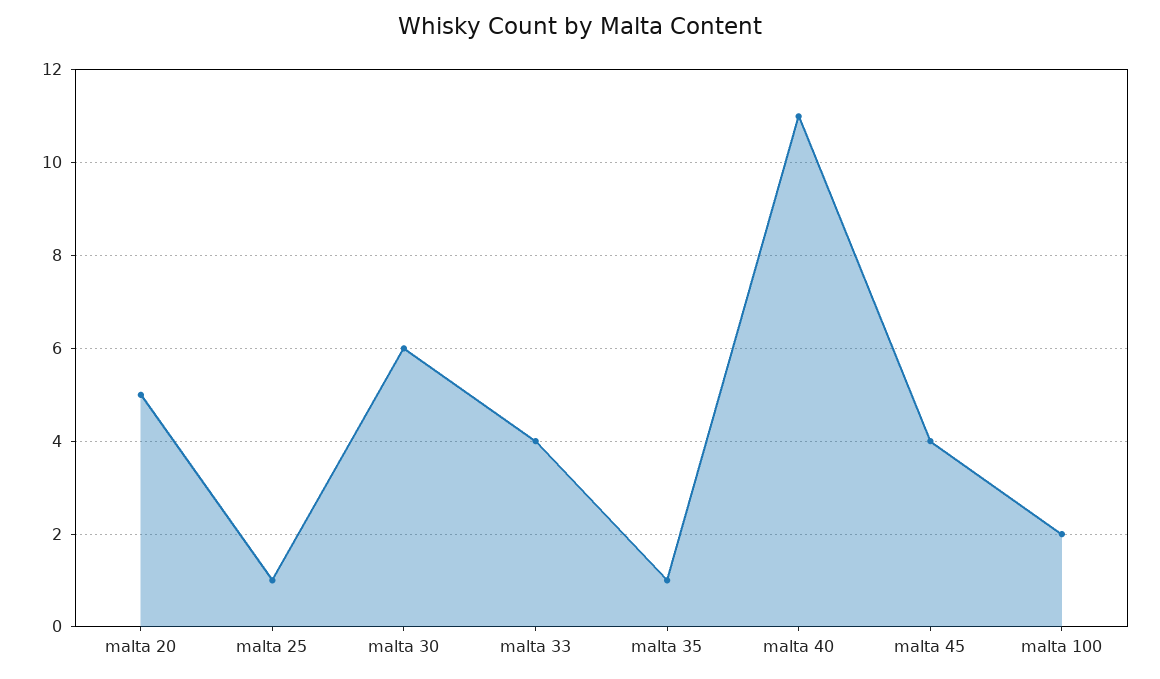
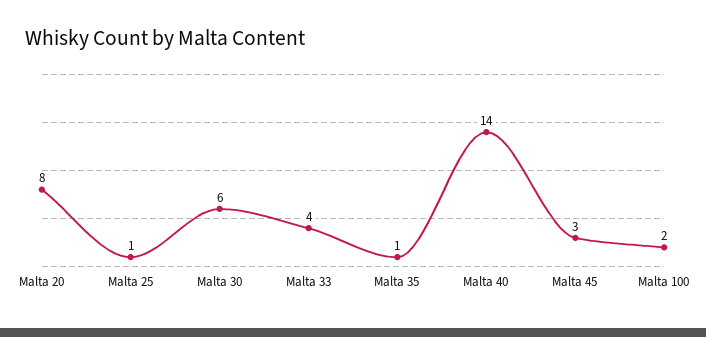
  {
-   "malta 20": 5,
+   "malta 20": 8,
    "malta 25": 1,
    "malta 30": 6,
    "malta 33": 4,
    "malta 35": 1,
-   "malta 40": 11,
+   "malta 40": 14,
-   "malta 45": 4,
+   "malta 45": 3,
    "malta 100": 2
  }

